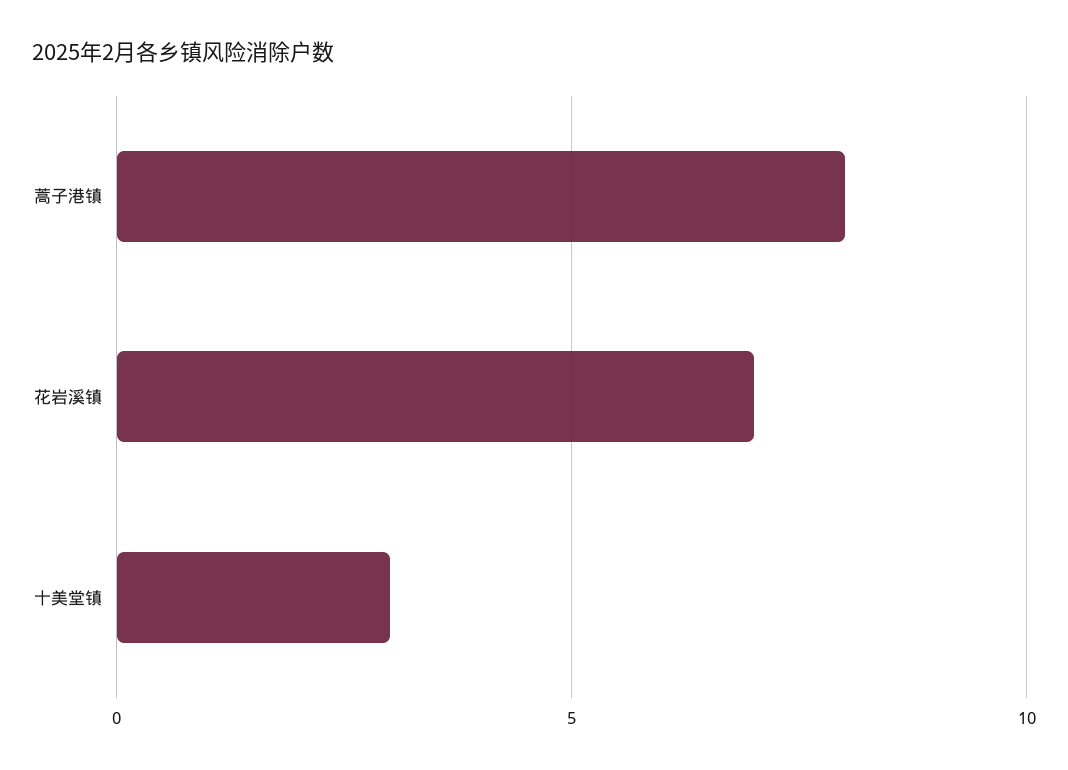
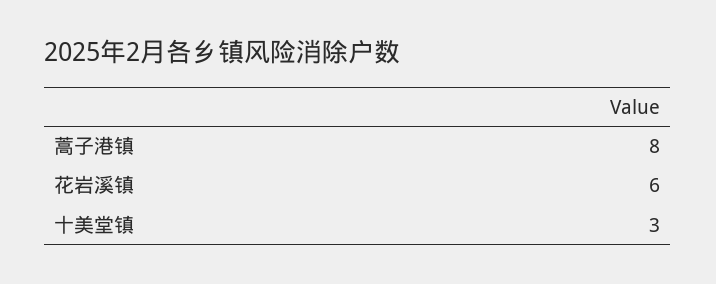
  {
    "蒿子港镇": 8,
-   "花岩溪镇": 7,
+   "花岩溪镇": 6,
    "十美堂镇": 3
  }

